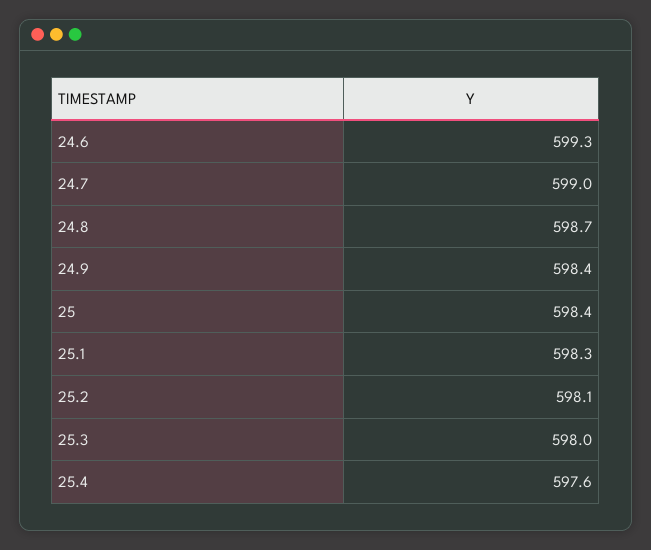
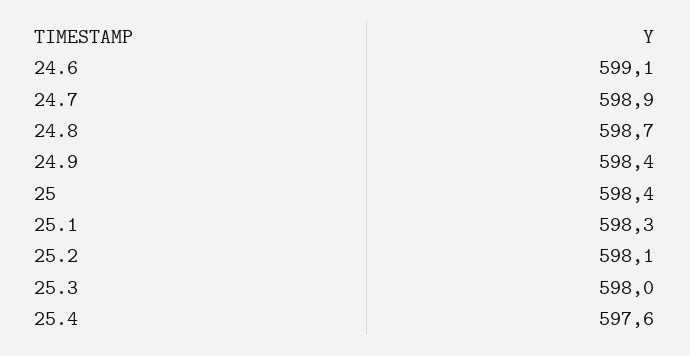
  {
-   "24.6": 599.3,
+   "24.6": 599.1,
-   "24.7": 599,
+   "24.7": 598.9,
    "24.8": 598.7,
    "24.9": 598.4,
    "25": 598.4,
    "25.1": 598.3,
    "25.2": 598.1,
    "25.3": 598,
    "25.4": 597.6
  }

